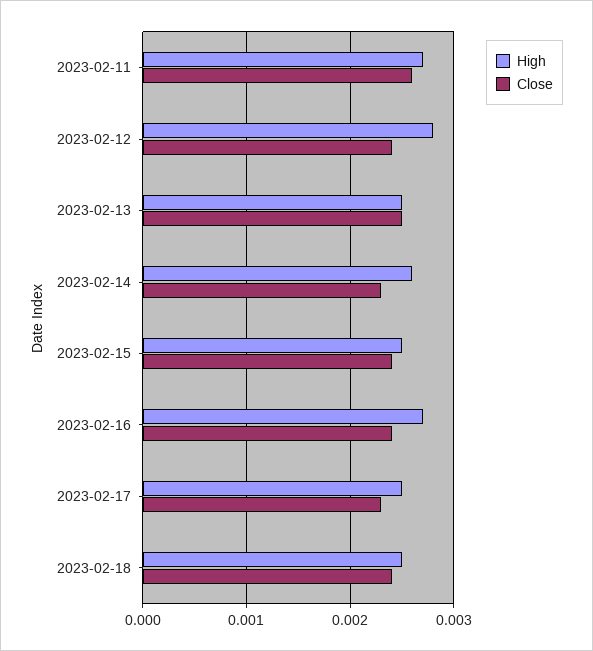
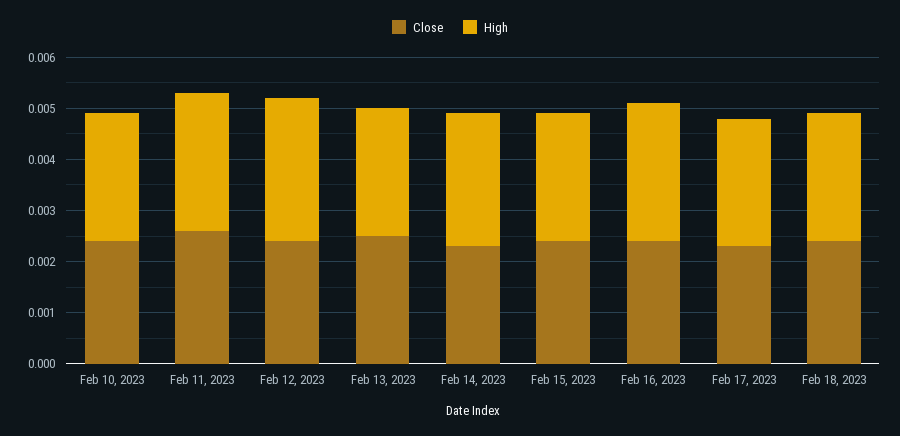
  {
    "High": {
      "2023-02-11": 0.0027,
      "2023-02-12": 0.0028,
      "2023-02-13": 0.0025,
      "2023-02-14": 0.0026,
      "2023-02-15": 0.0025,
      "2023-02-16": 0.0027,
      "2023-02-17": 0.0025,
-     "2023-02-18": 0.0025
+     "2023-02-18": 0.0025,
+     "Feb 10, 2023": 0.0025
    },
    "Close": {
      "2023-02-11": 0.0026,
      "2023-02-12": 0.0024,
      "2023-02-13": 0.0025,
      "2023-02-14": 0.0023,
      "2023-02-15": 0.0024,
      "2023-02-16": 0.0024,
      "2023-02-17": 0.0023,
-     "2023-02-18": 0.0024
+     "2023-02-18": 0.0024,
+     "Feb 10, 2023": 0.0025
    }
  }

